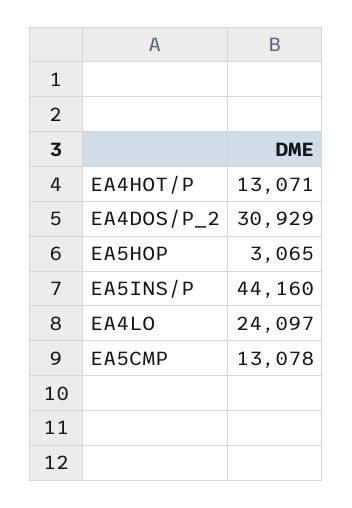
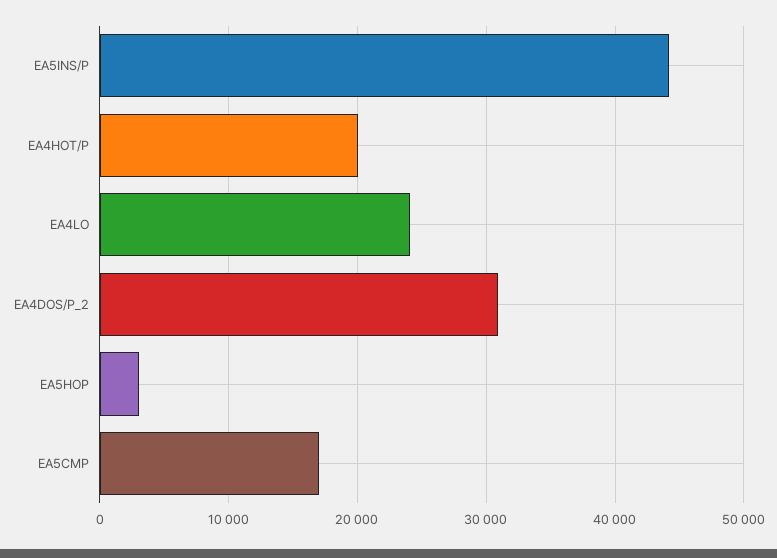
  {
-   "EA4HOT/P": 13071,
+   "EA4HOT/P": 20000,
    "EA4DOS/P_2": 30929,
    "EA5HOP": 3065,
    "EA5INS/P": 44160,
    "EA4LO": 24097,
-   "EA5CMP": 13078
+   "EA5CMP": 17000
  }

